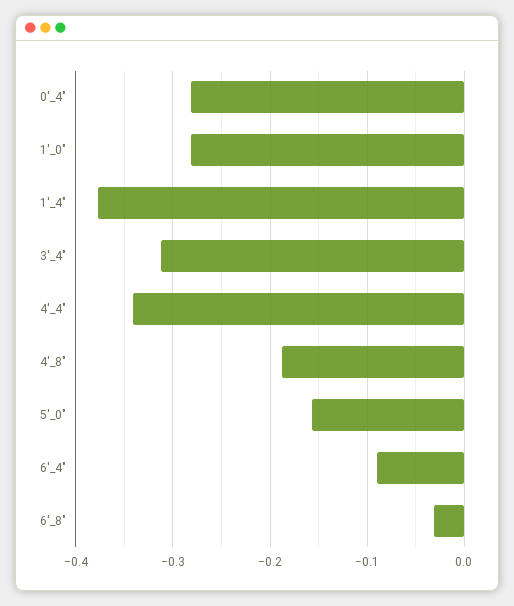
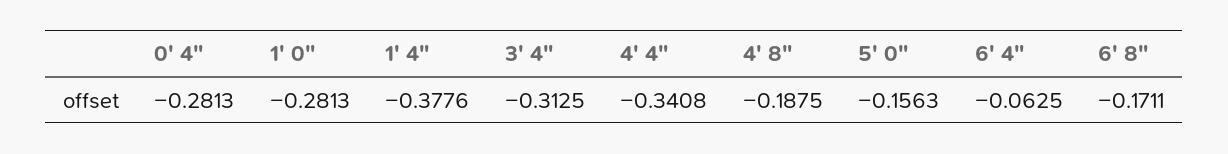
  {
    "0'_4\"": -0.2813,
    "1'_0\"": -0.2813,
    "1'_4\"": -0.3776,
    "3'_4\"": -0.3125,
    "4'_4\"": -0.3408,
    "4'_8\"": -0.1875,
    "5'_0\"": -0.1563,
-   "6'_4\"": -0.09,
+   "6'_4\"": -0.0625,
-   "6'_8\"": -0.03
+   "6'_8\"": -0.1711
  }

